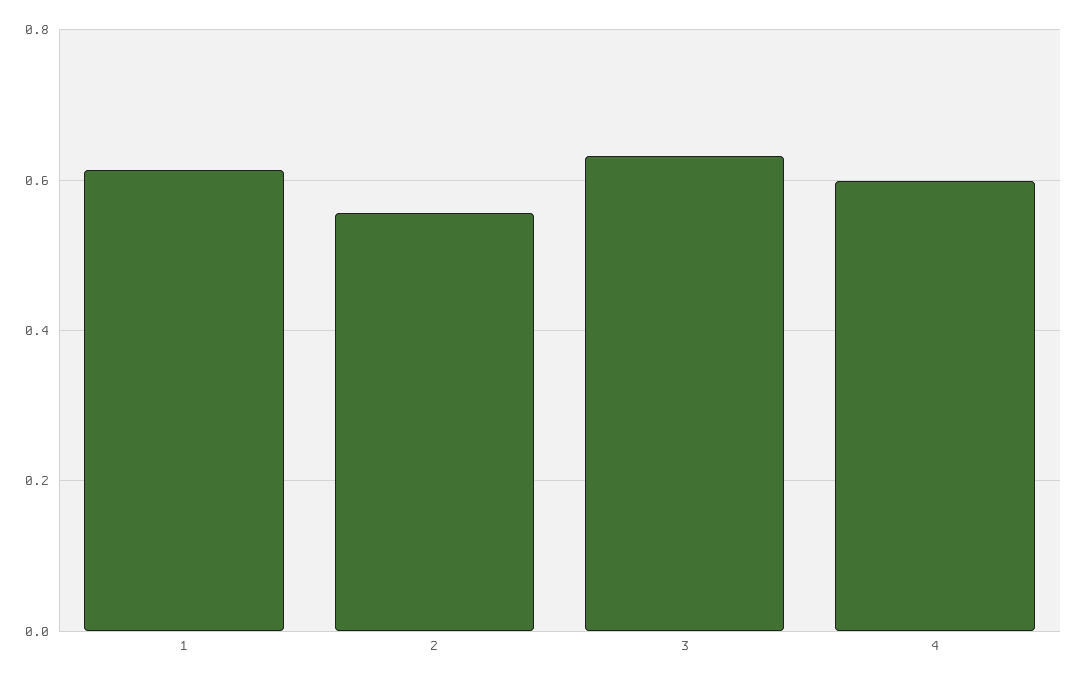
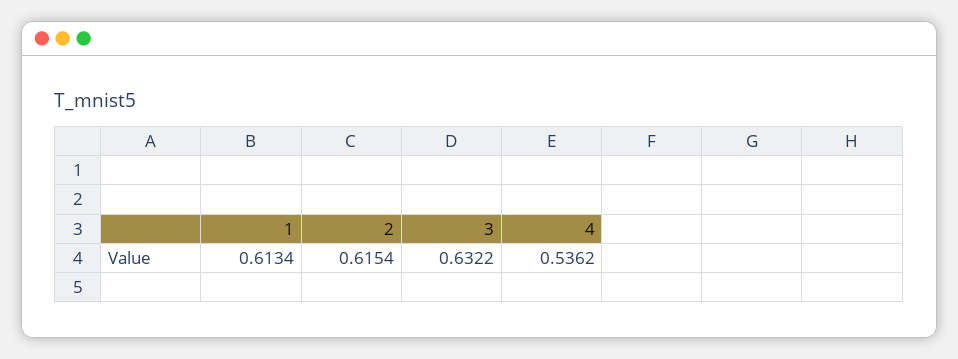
  {
    "1": 0.6134,
-   "2": 0.56,
+   "2": 0.6154,
    "3": 0.6322,
-   "4": 0.6
+   "4": 0.5362
  }

